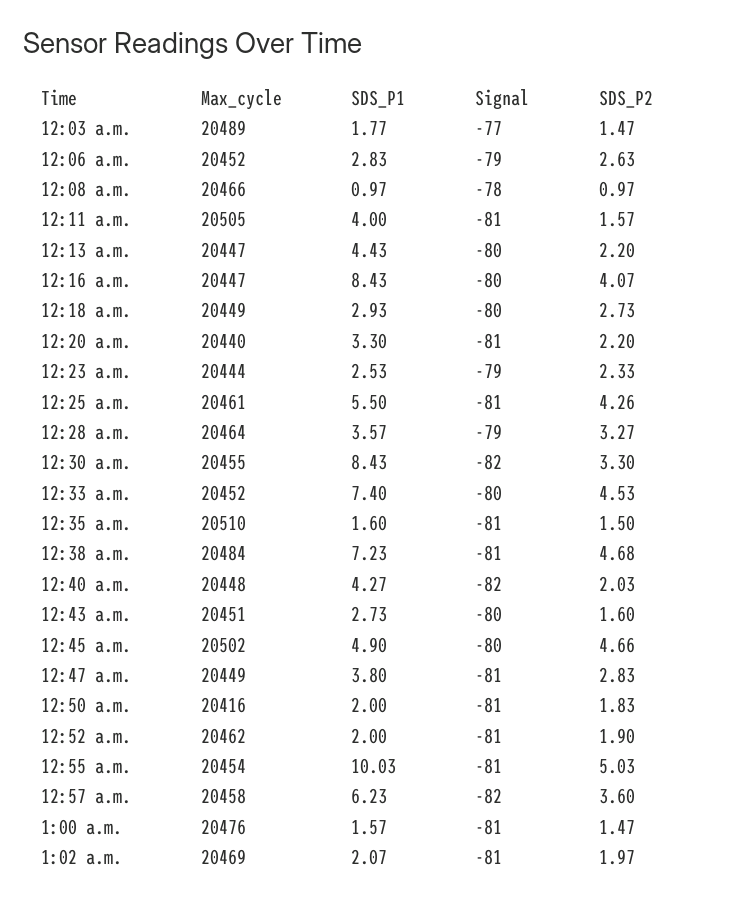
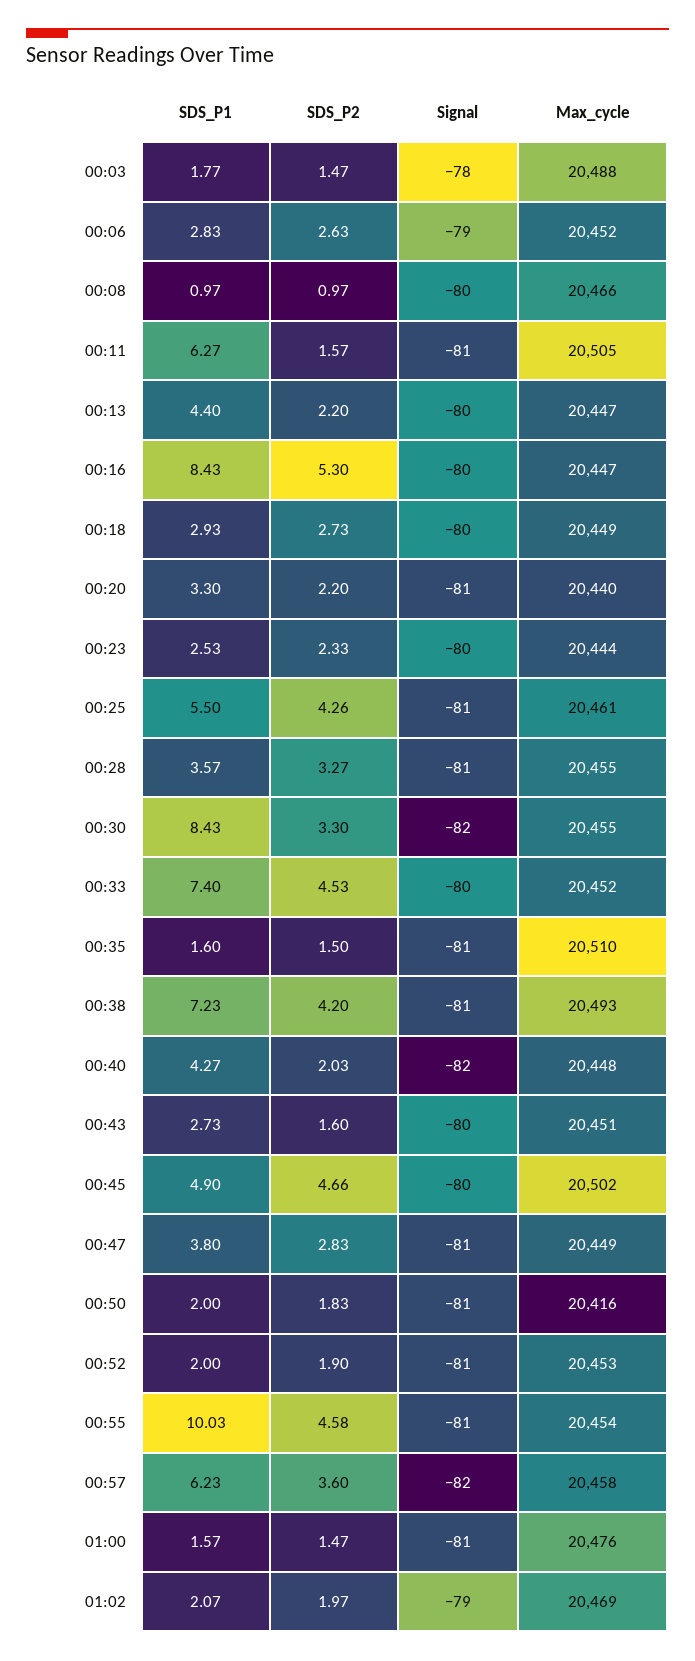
  {
    "Max_cycle": {
-     "12:03 a.m.": 20489,
+     "12:03 a.m.": 20488,
      "12:06 a.m.": 20452,
      "12:08 a.m.": 20466,
      "12:11 a.m.": 20505,
      "12:13 a.m.": 20447,
      "12:16 a.m.": 20447,
      "12:18 a.m.": 20449,
      "12:20 a.m.": 20440,
      "12:23 a.m.": 20444,
      "12:25 a.m.": 20461,
-     "12:28 a.m.": 20464,
+     "12:28 a.m.": 20455,
      "12:30 a.m.": 20455,
      "12:33 a.m.": 20452,
      "12:35 a.m.": 20510,
-     "12:38 a.m.": 20484,
+     "12:38 a.m.": 20493,
      "12:40 a.m.": 20448,
      "12:43 a.m.": 20451,
      "12:45 a.m.": 20502,
      "12:47 a.m.": 20449,
      "12:50 a.m.": 20416,
-     "12:52 a.m.": 20462,
+     "12:52 a.m.": 20453,
      "12:55 a.m.": 20454,
      "12:57 a.m.": 20458,
      "1:00 a.m.": 20476,
      "1:02 a.m.": 20469
    },
    "SDS_P1": {
      "12:03 a.m.": 1.77,
      "12:06 a.m.": 2.83,
      "12:08 a.m.": 0.97,
-     "12:11 a.m.": 4,
+     "12:11 a.m.": 6.27,
-     "12:13 a.m.": 4.43,
+     "12:13 a.m.": 4.4,
      "12:16 a.m.": 8.43,
      "12:18 a.m.": 2.93,
      "12:20 a.m.": 3.3,
      "12:23 a.m.": 2.53,
      "12:25 a.m.": 5.5,
      "12:28 a.m.": 3.57,
      "12:30 a.m.": 8.43,
      "12:33 a.m.": 7.4,
      "12:35 a.m.": 1.6,
      "12:38 a.m.": 7.23,
      "12:40 a.m.": 4.27,
      "12:43 a.m.": 2.73,
      "12:45 a.m.": 4.9,
      "12:47 a.m.": 3.8,
      "12:50 a.m.": 2,
      "12:52 a.m.": 2,
      "12:55 a.m.": 10.03,
      "12:57 a.m.": 6.23,
      "1:00 a.m.": 1.57,
      "1:02 a.m.": 2.07
    },
    "Signal": {
-     "12:03 a.m.": -77,
+     "12:03 a.m.": -78,
      "12:06 a.m.": -79,
-     "12:08 a.m.": -78,
+     "12:08 a.m.": -80,
      "12:11 a.m.": -81,
      "12:13 a.m.": -80,
      "12:16 a.m.": -80,
      "12:18 a.m.": -80,
      "12:20 a.m.": -81,
-     "12:23 a.m.": -79,
+     "12:23 a.m.": -80,
      "12:25 a.m.": -81,
-     "12:28 a.m.": -79,
+     "12:28 a.m.": -81,
      "12:30 a.m.": -82,
      "12:33 a.m.": -80,
      "12:35 a.m.": -81,
      "12:38 a.m.": -81,
      "12:40 a.m.": -82,
      "12:43 a.m.": -80,
      "12:45 a.m.": -80,
      "12:47 a.m.": -81,
      "12:50 a.m.": -81,
      "12:52 a.m.": -81,
      "12:55 a.m.": -81,
      "12:57 a.m.": -82,
      "1:00 a.m.": -81,
-     "1:02 a.m.": -81
+     "1:02 a.m.": -79
    },
    "SDS_P2": {
      "12:03 a.m.": 1.47,
      "12:06 a.m.": 2.63,
      "12:08 a.m.": 0.97,
      "12:11 a.m.": 1.57,
      "12:13 a.m.": 2.2,
-     "12:16 a.m.": 4.07,
+     "12:16 a.m.": 5.3,
      "12:18 a.m.": 2.73,
      "12:20 a.m.": 2.2,
      "12:23 a.m.": 2.33,
      "12:25 a.m.": 4.26,
      "12:28 a.m.": 3.27,
      "12:30 a.m.": 3.3,
      "12:33 a.m.": 4.53,
      "12:35 a.m.": 1.5,
-     "12:38 a.m.": 4.68,
+     "12:38 a.m.": 4.2,
      "12:40 a.m.": 2.03,
      "12:43 a.m.": 1.6,
      "12:45 a.m.": 4.66,
      "12:47 a.m.": 2.83,
      "12:50 a.m.": 1.83,
      "12:52 a.m.": 1.9,
-     "12:55 a.m.": 5.03,
+     "12:55 a.m.": 4.58,
      "12:57 a.m.": 3.6,
      "1:00 a.m.": 1.47,
      "1:02 a.m.": 1.97
    }
  }

